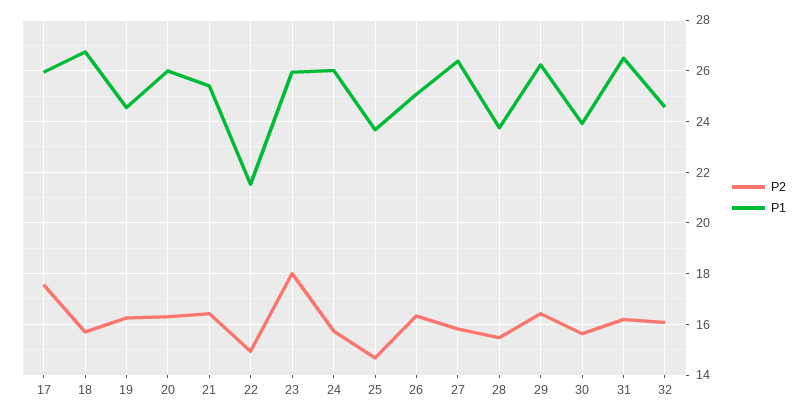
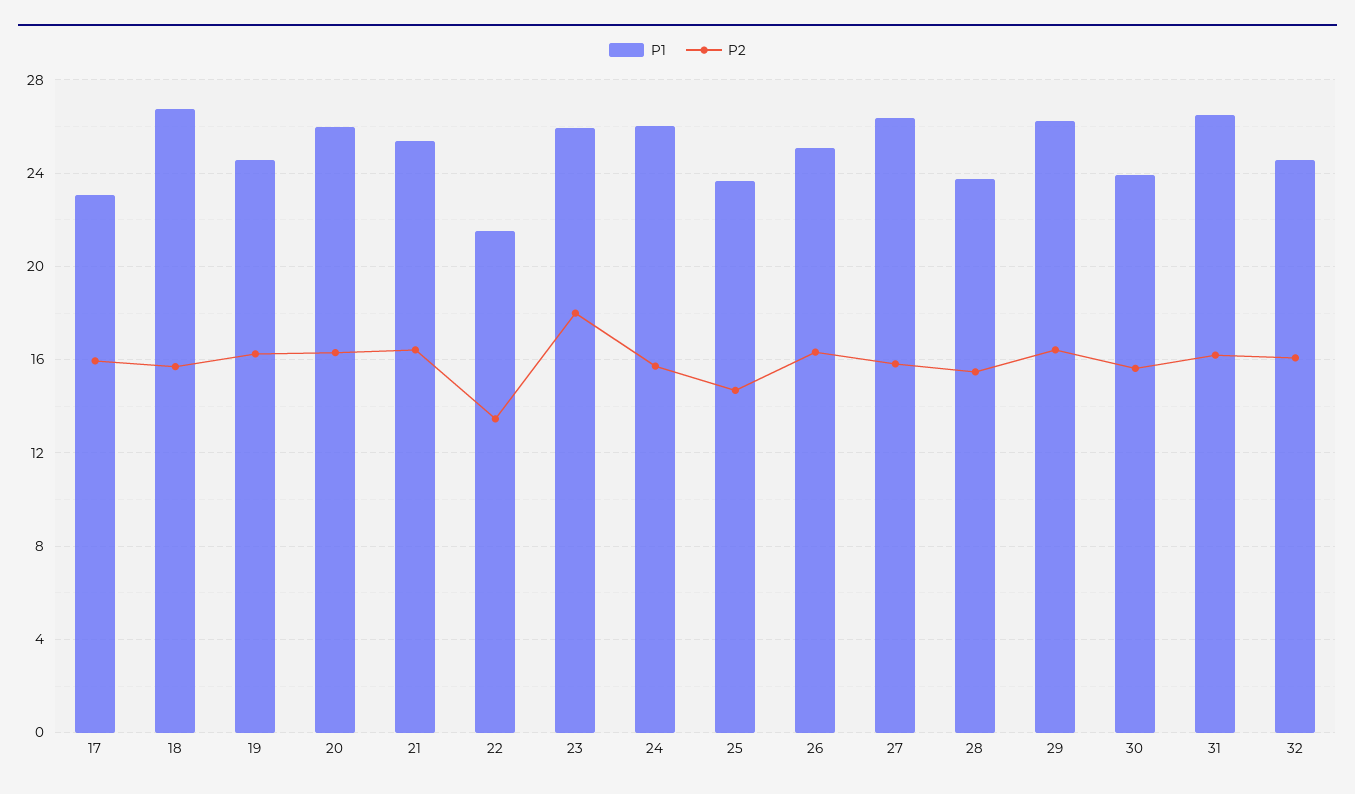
  {
    "P2": {
-     "17": 17.5,
+     "17": 16,
      "18": 15.75,
      "19": 16.25,
      "20": 16.25,
      "21": 16.5,
-     "22": 15,
+     "22": 13.5,
      "23": 18,
      "24": 15.75,
      "25": 14.75,
      "26": 16.25,
      "27": 15.75,
      "28": 15.5,
      "29": 16.5,
      "30": 15.75,
      "31": 16.25,
      "32": 16
    },
    "P1": {
-     "17": 26,
+     "17": 23,
      "18": 26.75,
      "19": 24.5,
      "20": 26,
      "21": 25.5,
      "22": 21.5,
      "23": 26,
      "24": 26,
      "25": 23.75,
      "26": 25,
      "27": 26.5,
      "28": 23.75,
      "29": 26.25,
      "30": 24,
      "31": 26.5,
      "32": 24.5
    }
  }

